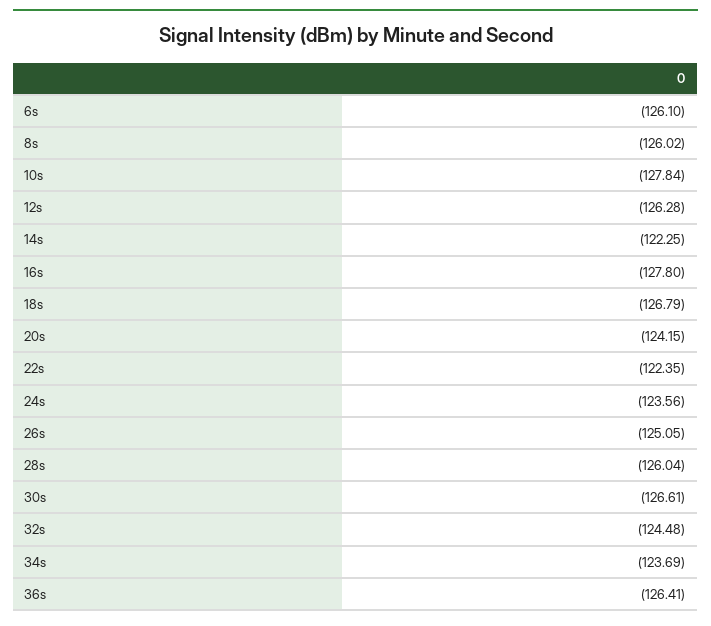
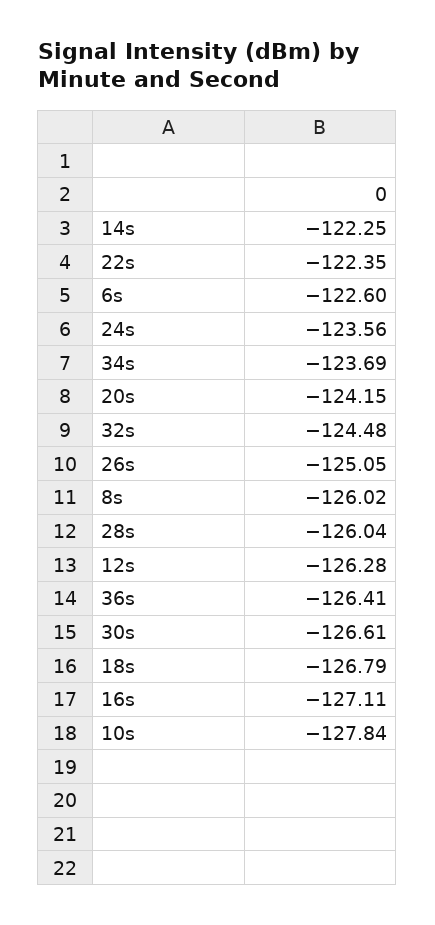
  {
-   "6s": -126.1,
+   "6s": -122.6,
    "8s": -126.02,
    "10s": -127.84,
    "12s": -126.28,
    "14s": -122.25,
-   "16s": -127.8,
+   "16s": -127.11,
    "18s": -126.79,
    "20s": -124.15,
    "22s": -122.35,
    "24s": -123.56,
    "26s": -125.05,
    "28s": -126.04,
    "30s": -126.61,
    "32s": -124.48,
    "34s": -123.69,
    "36s": -126.41
  }

